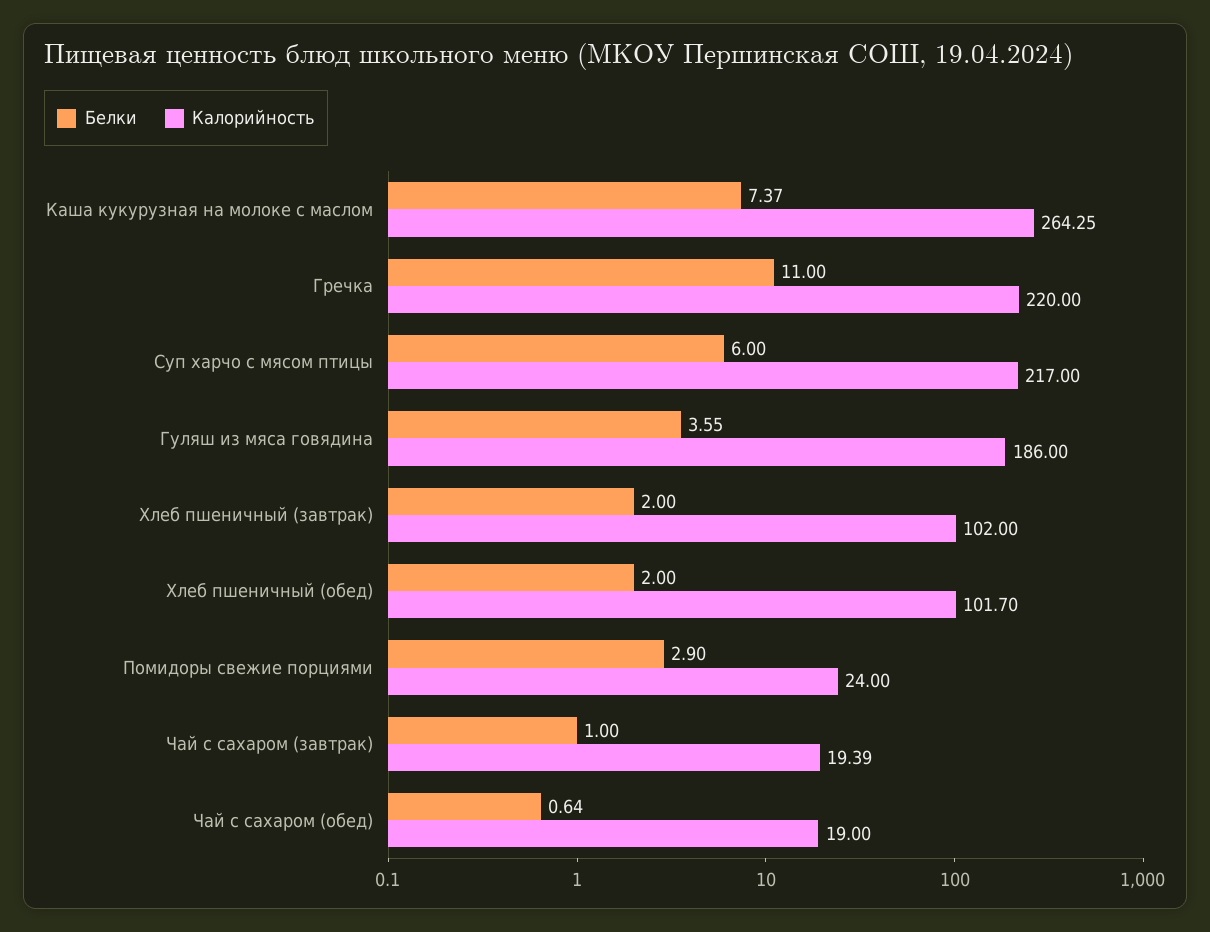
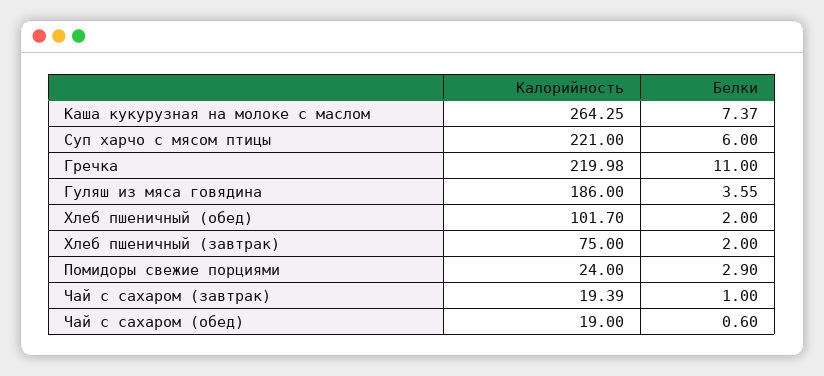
  {
    "Белки": {
      "Каша кукурузная на молоке с маслом": 7.37,
      "Гречка": 11,
      "Суп харчо с мясом птицы": 6,
      "Гуляш из мяса говядина": 3.55,
      "Хлеб пшеничный (завтрак)": 2,
      "Хлеб пшеничный (обед)": 2,
      "Помидоры свежие порциями": 2.9,
      "Чай с сахаром (завтрак)": 1,
-     "Чай с сахаром (обед)": 0.64
+     "Чай с сахаром (обед)": 0.6
    },
    "Калорийность": {
      "Каша кукурузная на молоке с маслом": 264.25,
-     "Гречка": 220,
+     "Гречка": 219.98,
-     "Суп харчо с мясом птицы": 217,
+     "Суп харчо с мясом птицы": 221,
      "Гуляш из мяса говядина": 186,
-     "Хлеб пшеничный (завтрак)": 102,
+     "Хлеб пшеничный (завтрак)": 75,
      "Хлеб пшеничный (обед)": 101.7,
      "Помидоры свежие порциями": 24,
      "Чай с сахаром (завтрак)": 19.39,
      "Чай с сахаром (обед)": 19
    }
  }

